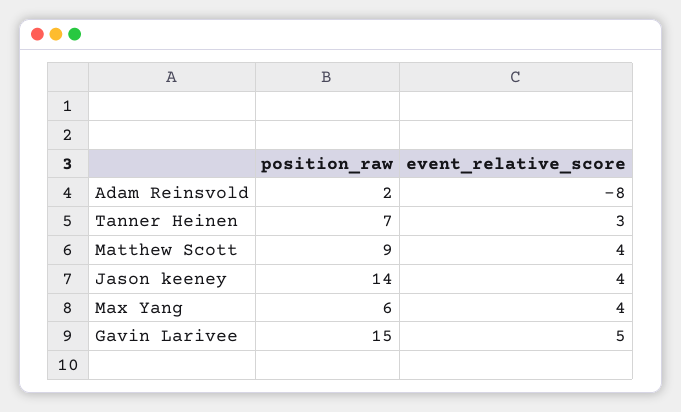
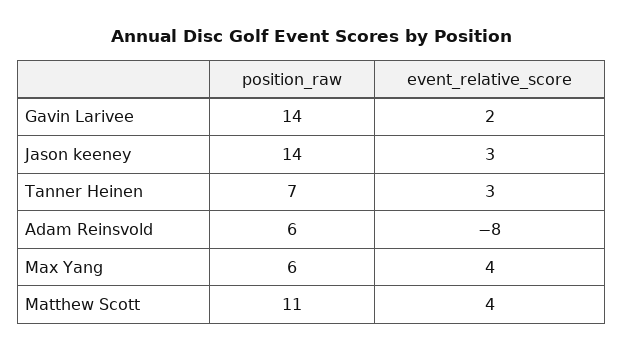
  {
    "position_raw": {
-     "Adam Reinsvold": 2,
+     "Adam Reinsvold": 6,
      "Tanner Heinen": 7,
-     "Matthew Scott": 9,
+     "Matthew Scott": 11,
      "Jason keeney": 14,
      "Max Yang": 6,
-     "Gavin Larivee": 15
+     "Gavin Larivee": 14
    },
    "event_relative_score": {
      "Adam Reinsvold": -8,
      "Tanner Heinen": 3,
      "Matthew Scott": 4,
-     "Jason keeney": 4,
+     "Jason keeney": 3,
      "Max Yang": 4,
-     "Gavin Larivee": 5
+     "Gavin Larivee": 2
    }
  }

